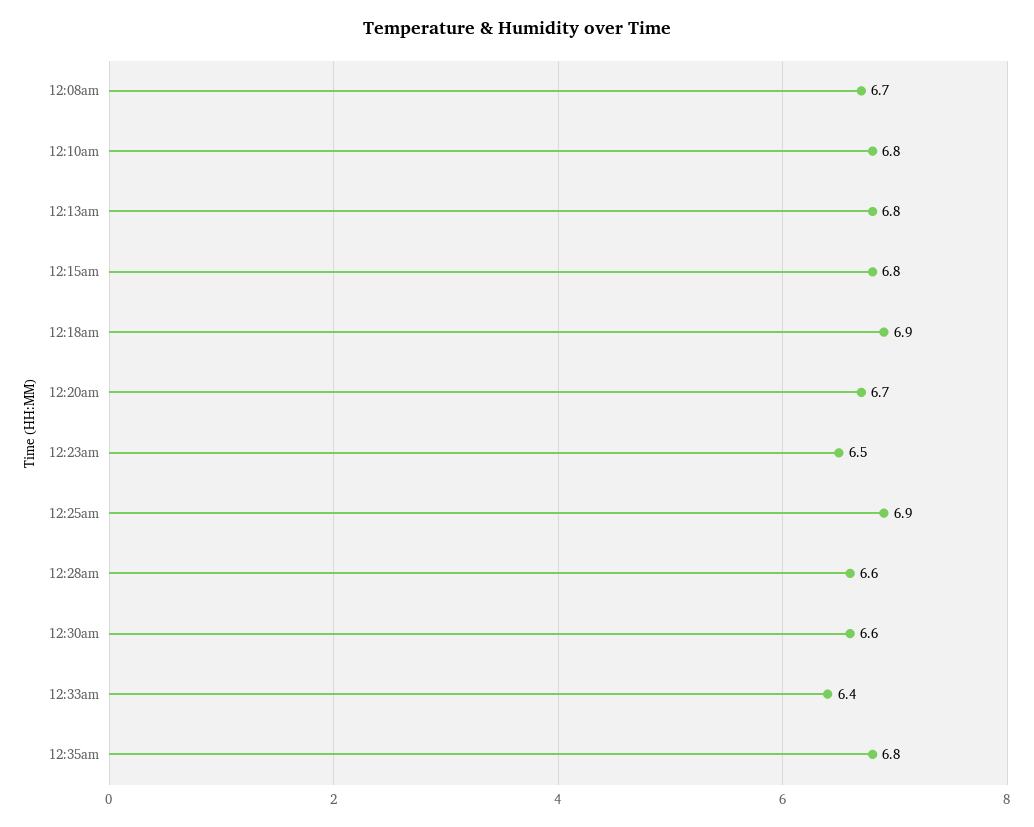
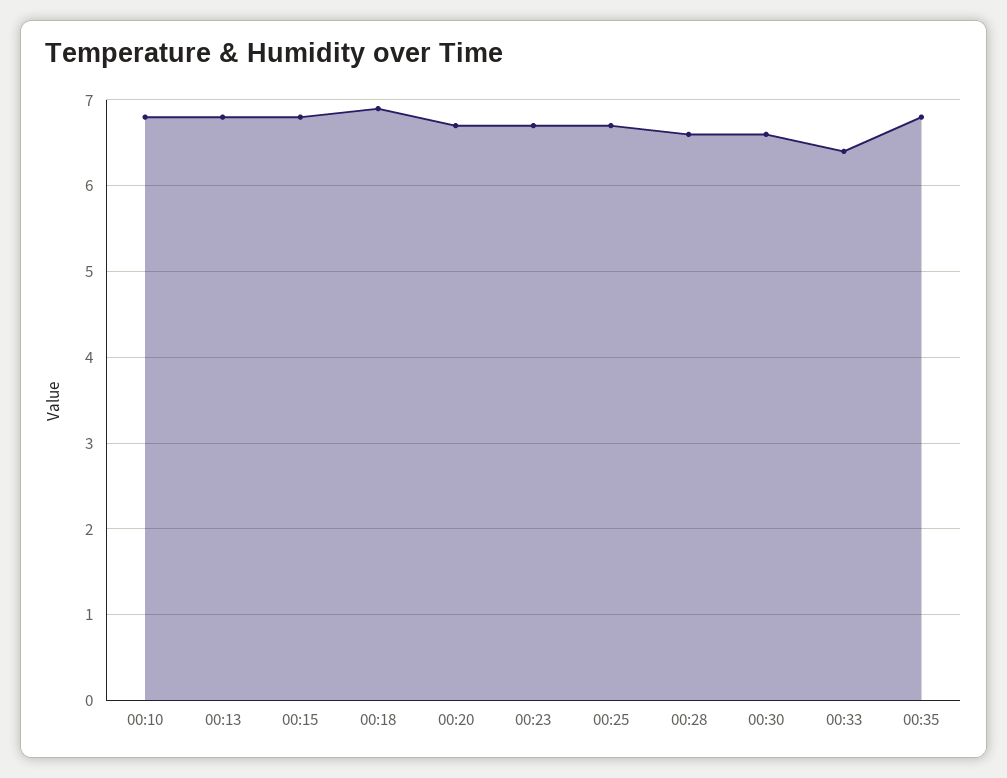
  {
-   "12:08am": 6.7,
    "12:10am": 6.8,
    "12:13am": 6.8,
    "12:15am": 6.8,
    "12:18am": 6.9,
    "12:20am": 6.7,
-   "12:23am": 6.5,
+   "12:23am": 6.7,
-   "12:25am": 6.9,
+   "12:25am": 6.7,
    "12:28am": 6.6,
    "12:30am": 6.6,
    "12:33am": 6.4,
    "12:35am": 6.8
  }

